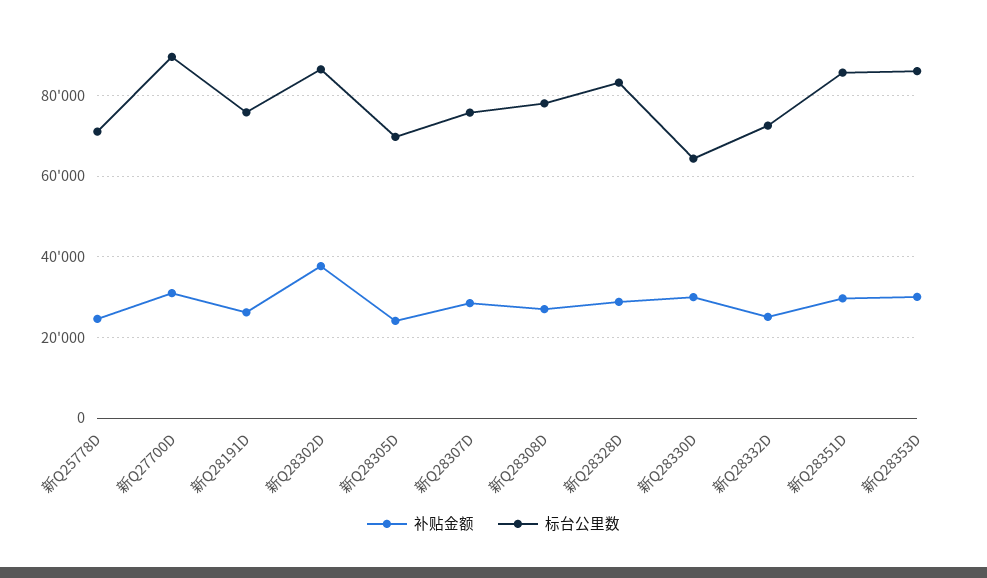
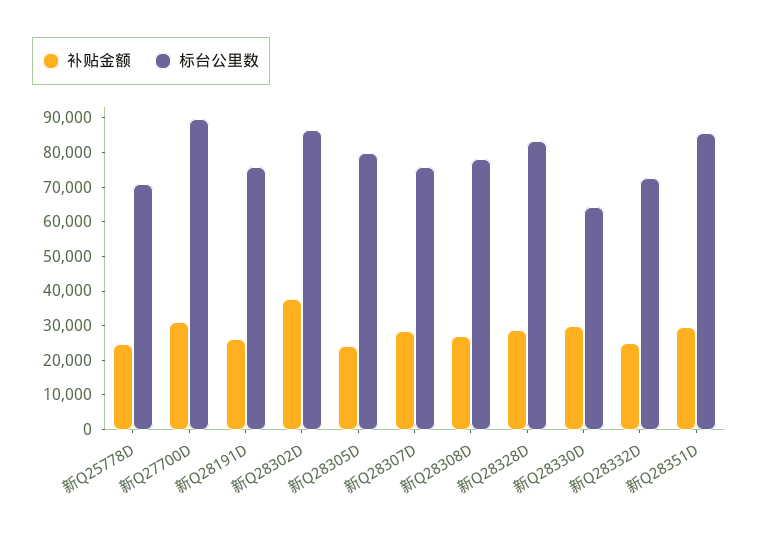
  {
    "补贴金额": {
      "新Q25778D": 24000,
      "新Q27700D": 32000,
      "新Q28191D": 26000,
      "新Q28302D": 38000,
      "新Q28305D": 24000,
      "新Q28307D": 28000,
      "新Q28308D": 26000,
      "新Q28328D": 28000,
      "新Q28330D": 30000,
      "新Q28332D": 26000,
-     "新Q28351D": 30000,
+     "新Q28351D": 30000
-     "新Q28353D": 30000
    },
    "标台公里数": {
      "新Q25778D": 72000,
      "新Q27700D": 90000,
      "新Q28191D": 76000,
      "新Q28302D": 86000,
-     "新Q28305D": 70000,
+     "新Q28305D": 80000,
      "新Q28307D": 76000,
      "新Q28308D": 78000,
      "新Q28328D": 84000,
      "新Q28330D": 64000,
      "新Q28332D": 72000,
-     "新Q28351D": 86000,
+     "新Q28351D": 86000
-     "新Q28353D": 86000
    }
  }

